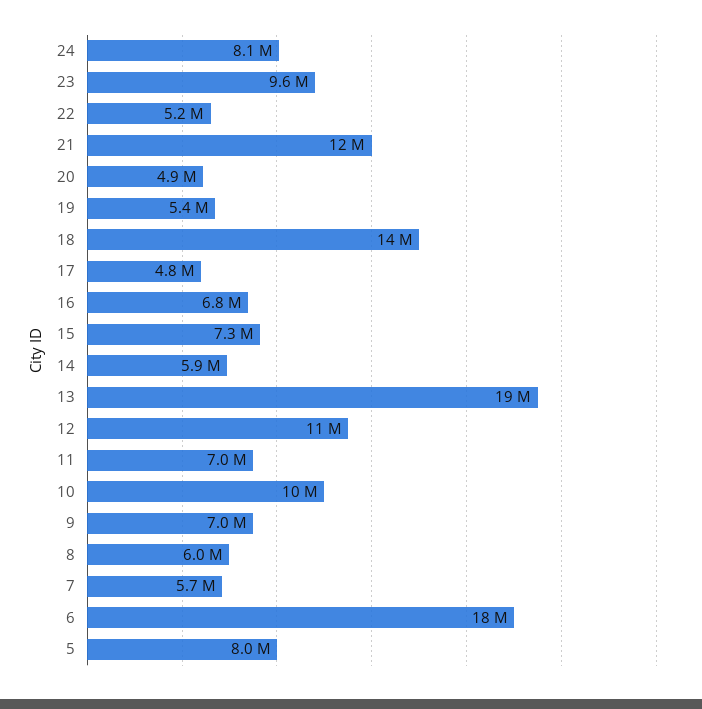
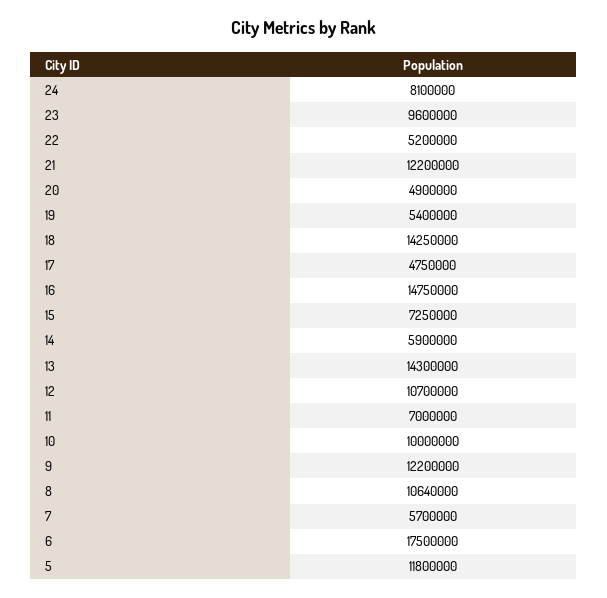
  {
    "24": 8100000,
    "23": 9600000,
    "22": 5200000,
    "21": 12200000,
    "20": 4900000,
    "19": 5400000,
    "18": 14250000,
    "17": 4750000,
-   "16": 6800000,
+   "16": 14750000,
    "15": 7250000,
    "14": 5900000,
-   "13": 19000000,
+   "13": 14300000,
    "12": 10700000,
    "11": 7000000,
    "10": 10000000,
-   "9": 7000000,
+   "9": 12200000,
-   "8": 6000000,
+   "8": 10640000,
    "7": 5700000,
    "6": 17500000,
-   "5": 8000000
+   "5": 11800000
  }

